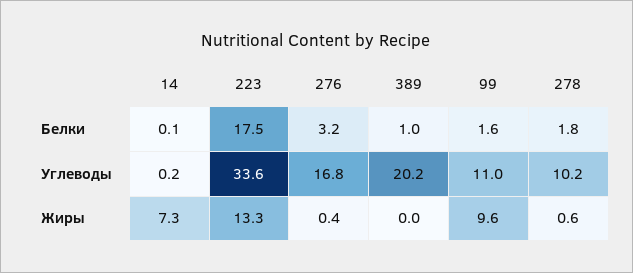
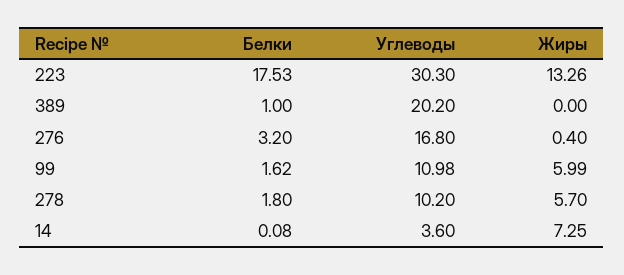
  {
    "14": {
      "Белки": 0.08,
-     "Углеводы": 0.2,
+     "Углеводы": 3.6,
      "Жиры": 7.25
    },
    "223": {
      "Белки": 17.53,
-     "Углеводы": 33.6,
+     "Углеводы": 30.3,
      "Жиры": 13.26
    },
    "276": {
      "Белки": 3.2,
      "Углеводы": 16.8,
      "Жиры": 0.4
    },
    "389": {
      "Белки": 1,
      "Углеводы": 20.2,
      "Жиры": 0
    },
    "99": {
      "Белки": 1.62,
      "Углеводы": 10.98,
-     "Жиры": 9.6
+     "Жиры": 5.99
    },
    "278": {
      "Белки": 1.8,
      "Углеводы": 10.2,
-     "Жиры": 0.6
+     "Жиры": 5.7
    }
  }

